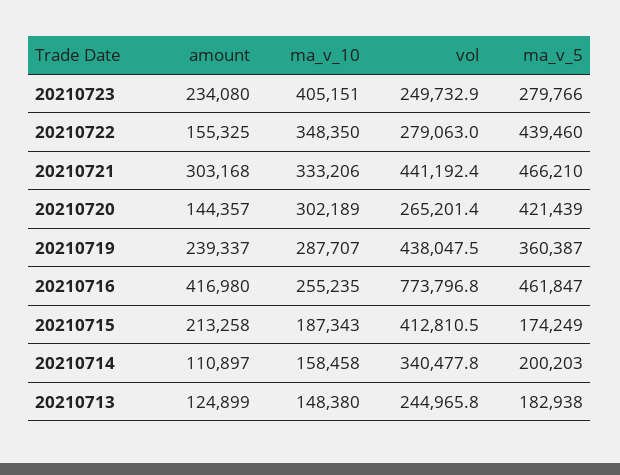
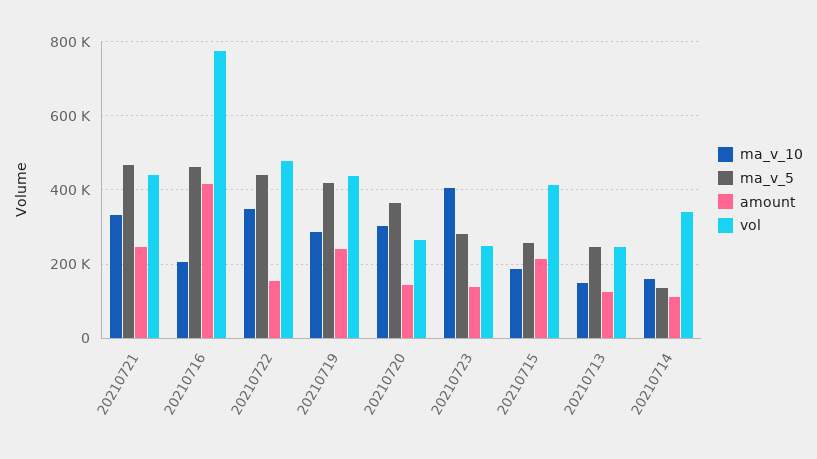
  {
    "amount": {
-     "20210723": 234080,
+     "20210723": 140000,
      "20210722": 155325,
-     "20210721": 303168,
+     "20210721": 240000,
      "20210720": 144357,
      "20210719": 239337,
      "20210716": 416980,
      "20210715": 213258,
      "20210714": 110897,
      "20210713": 124899
    },
    "ma_v_10": {
      "20210723": 405151,
      "20210722": 348350,
      "20210721": 333206,
      "20210720": 302189,
      "20210719": 287707,
-     "20210716": 255235,
+     "20210716": 200000,
      "20210715": 187343,
      "20210714": 158458,
      "20210713": 148380
    },
    "vol": {
      "20210723": 249732.9,
-     "20210722": 279063,
+     "20210722": 480000,
      "20210721": 441192.4,
      "20210720": 265201.4,
      "20210719": 438047.5,
      "20210716": 773796.8,
      "20210715": 412810.5,
      "20210714": 340477.8,
      "20210713": 244965.8
    },
    "ma_v_5": {
      "20210723": 279766,
      "20210722": 439460,
      "20210721": 466210,
-     "20210720": 421439,
+     "20210720": 360000,
-     "20210719": 360387,
+     "20210719": 420000,
      "20210716": 461847,
-     "20210715": 174249,
+     "20210715": 260000,
-     "20210714": 200203,
+     "20210714": 140000,
-     "20210713": 182938
+     "20210713": 240000
    }
  }

